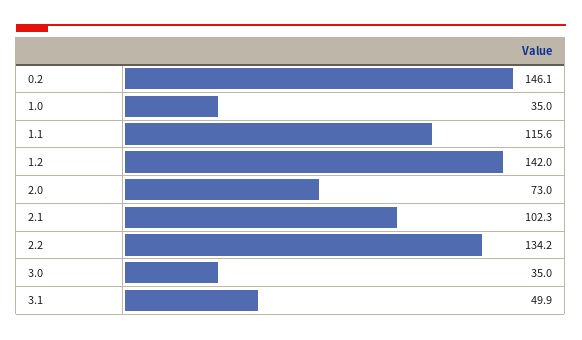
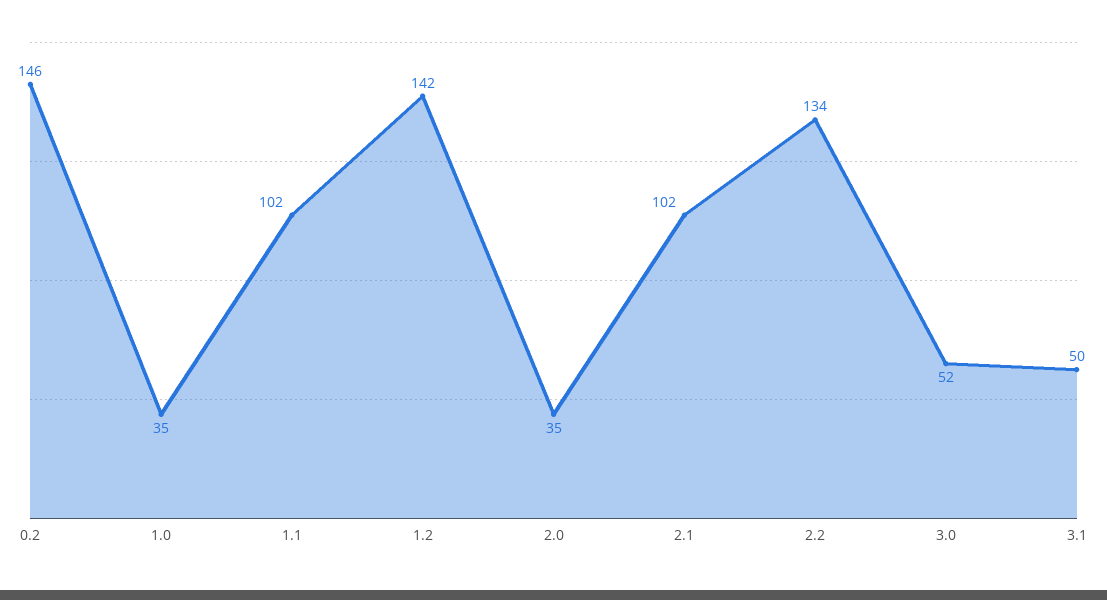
  {
    "0.2": 146.1,
    "1.0": 35,
-   "1.1": 115.6,
+   "1.1": 102,
    "1.2": 142,
-   "2.0": 73,
+   "2.0": 35,
    "2.1": 102.3,
    "2.2": 134.2,
-   "3.0": 35,
+   "3.0": 52,
    "3.1": 49.9
  }

